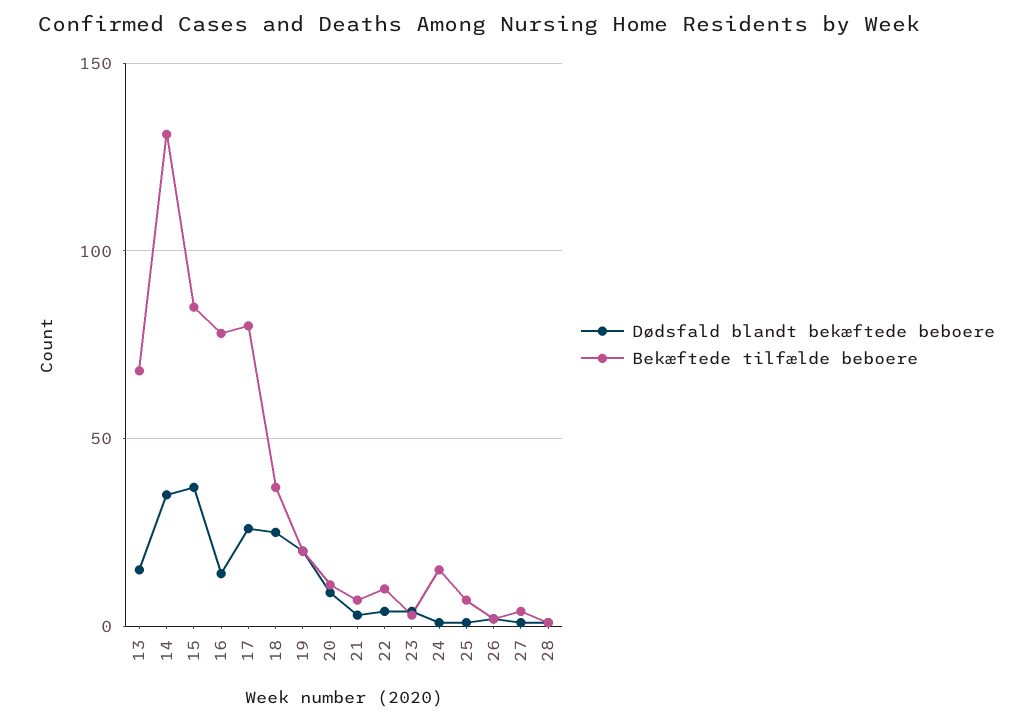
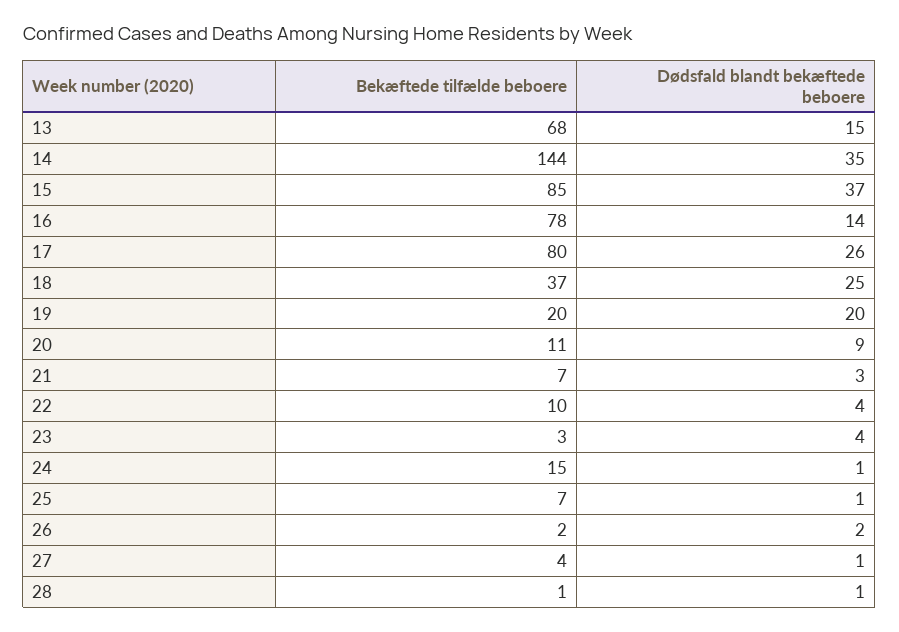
  {
    "Dødsfald blandt bekæftede beboere": {
      "13": 15,
      "14": 35,
      "15": 37,
      "16": 14,
      "17": 26,
      "18": 25,
      "19": 20,
      "20": 9,
      "21": 3,
      "22": 4,
      "23": 4,
      "24": 1,
      "25": 1,
      "26": 2,
      "27": 1,
      "28": 1
    },
    "Bekæftede tilfælde beboere": {
      "13": 68,
-     "14": 130,
+     "14": 144,
      "15": 85,
      "16": 78,
      "17": 80,
      "18": 37,
      "19": 20,
      "20": 11,
      "21": 7,
      "22": 10,
      "23": 3,
      "24": 15,
      "25": 7,
      "26": 2,
      "27": 4,
      "28": 1
    }
  }

